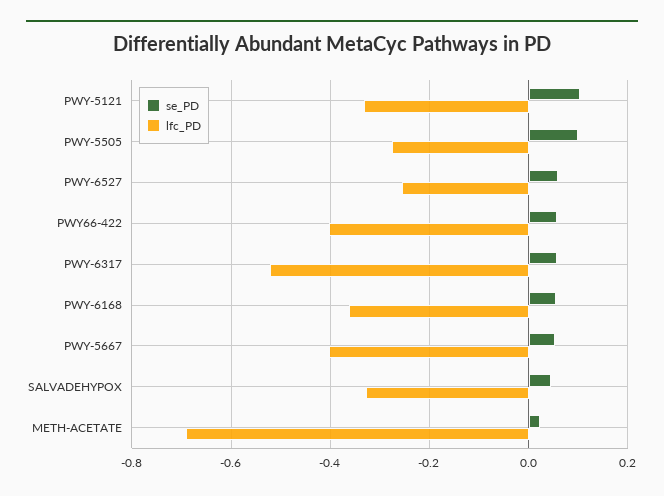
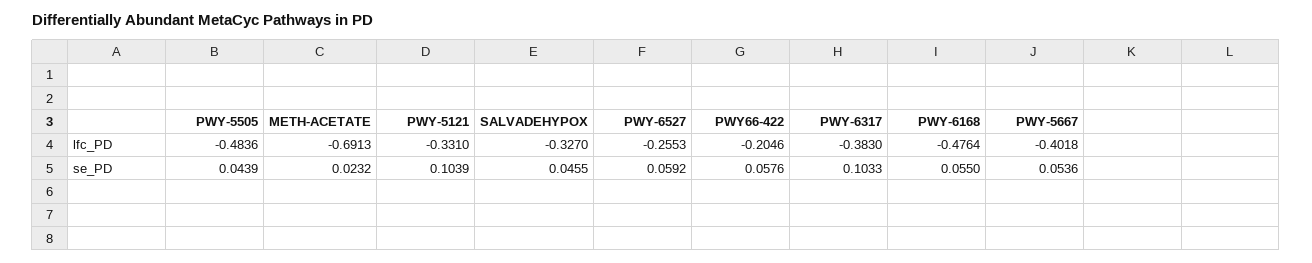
  {
    "se_PD": {
      "PWY-5121": 0.1039,
-     "PWY-5505": 0.1,
+     "PWY-5505": 0.0439,
      "PWY-6527": 0.0592,
      "PWY66-422": 0.0576,
-     "PWY-6317": 0.06,
+     "PWY-6317": 0.1033,
      "PWY-6168": 0.055,
      "PWY-5667": 0.0536,
      "SALVADEHYPOX": 0.0455,
      "METH-ACETATE": 0.0232
    },
    "lfc_PD": {
      "PWY-5121": -0.331,
-     "PWY-5505": -0.28,
+     "PWY-5505": -0.4836,
      "PWY-6527": -0.2553,
-     "PWY66-422": -0.4,
+     "PWY66-422": -0.2046,
-     "PWY-6317": -0.52,
+     "PWY-6317": -0.383,
-     "PWY-6168": -0.36,
+     "PWY-6168": -0.4764,
      "PWY-5667": -0.4018,
      "SALVADEHYPOX": -0.327,
      "METH-ACETATE": -0.6913
    }
  }

